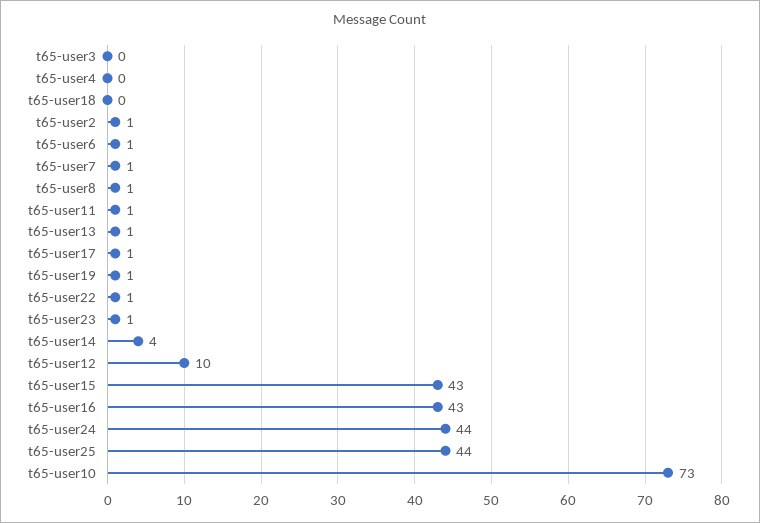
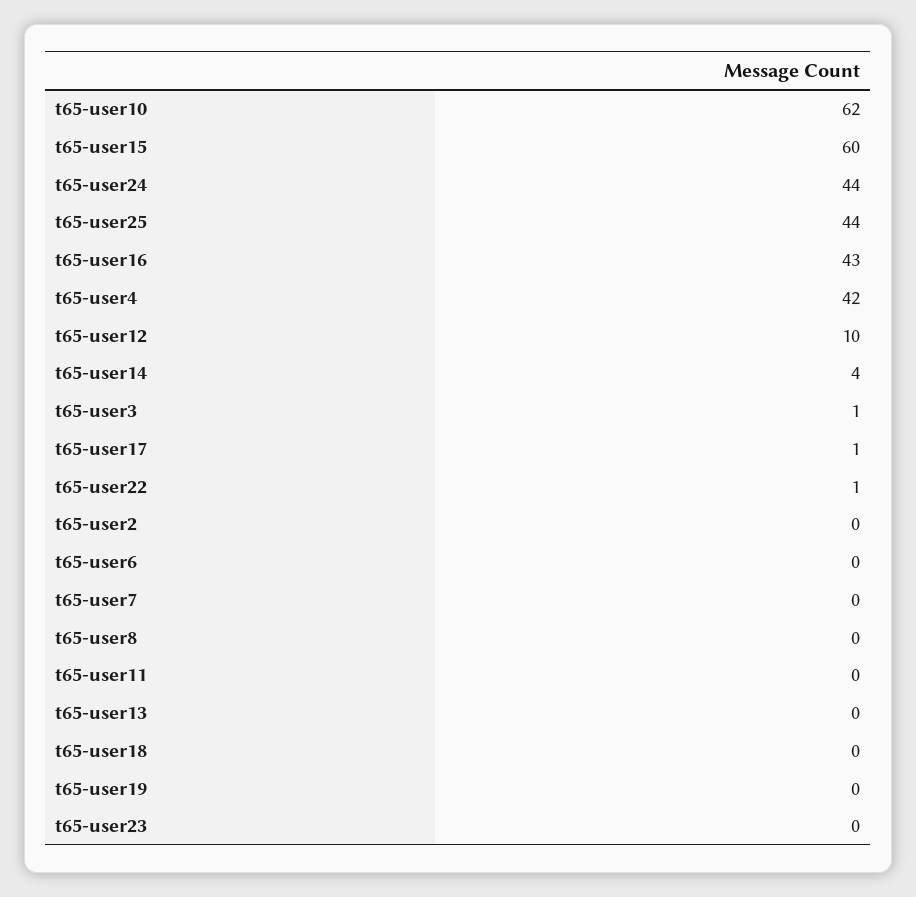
  {
-   "t65-user3": 0,
+   "t65-user3": 1,
-   "t65-user4": 0,
+   "t65-user4": 42,
    "t65-user18": 0,
-   "t65-user2": 1,
+   "t65-user2": 0,
-   "t65-user6": 1,
+   "t65-user6": 0,
-   "t65-user7": 1,
+   "t65-user7": 0,
-   "t65-user8": 1,
+   "t65-user8": 0,
-   "t65-user11": 1,
+   "t65-user11": 0,
-   "t65-user13": 1,
+   "t65-user13": 0,
    "t65-user17": 1,
-   "t65-user19": 1,
+   "t65-user19": 0,
    "t65-user22": 1,
-   "t65-user23": 1,
+   "t65-user23": 0,
    "t65-user14": 4,
    "t65-user12": 10,
-   "t65-user15": 43,
+   "t65-user15": 60,
    "t65-user16": 43,
    "t65-user24": 44,
    "t65-user25": 44,
-   "t65-user10": 73
+   "t65-user10": 62
  }

